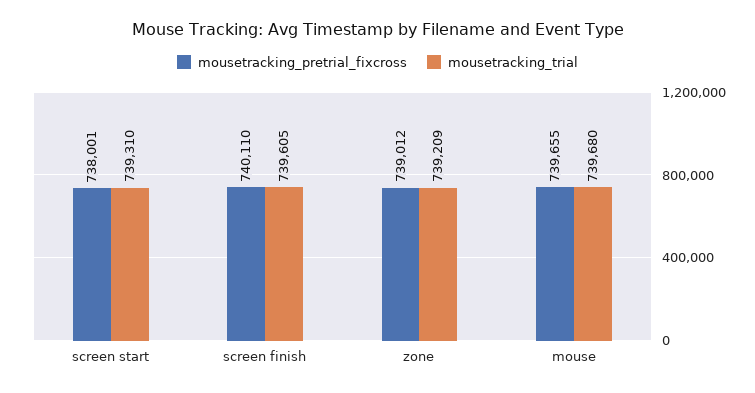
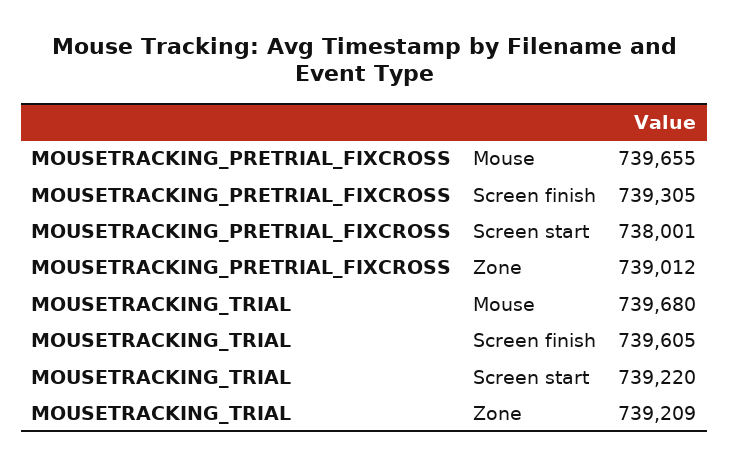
  {
    "mousetracking_pretrial_fixcross": {
      "screen start": 738001,
-     "screen finish": 740110,
+     "screen finish": 739305,
      "zone": 739012,
      "mouse": 739655
    },
    "mousetracking_trial": {
-     "screen start": 739310,
+     "screen start": 739220,
      "screen finish": 739605,
      "zone": 739209,
      "mouse": 739680
    }
  }

